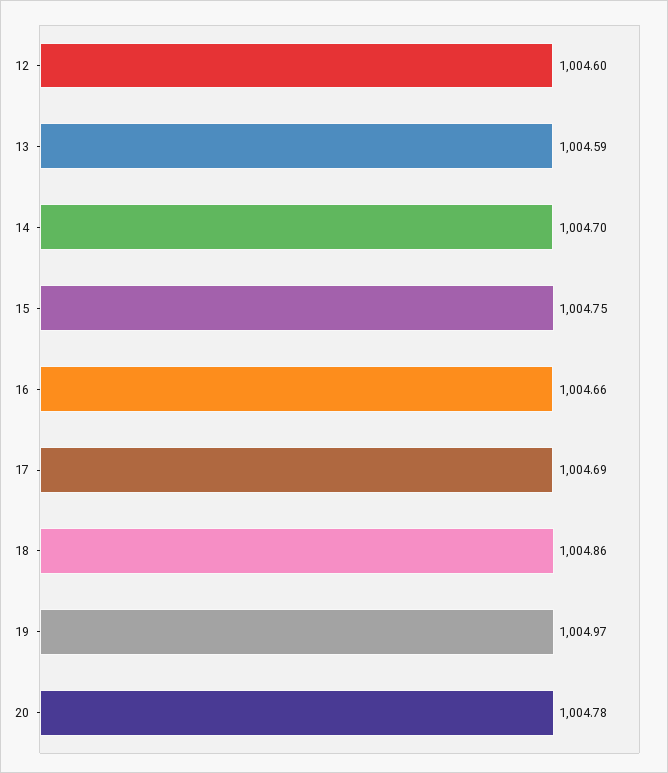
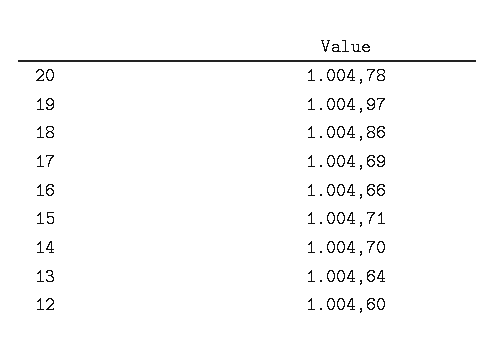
  {
    "12": 1004.6,
-   "13": 1004.59,
+   "13": 1004.64,
    "14": 1004.7,
-   "15": 1004.75,
+   "15": 1004.71,
    "16": 1004.66,
    "17": 1004.69,
    "18": 1004.86,
    "19": 1004.97,
    "20": 1004.78
  }

